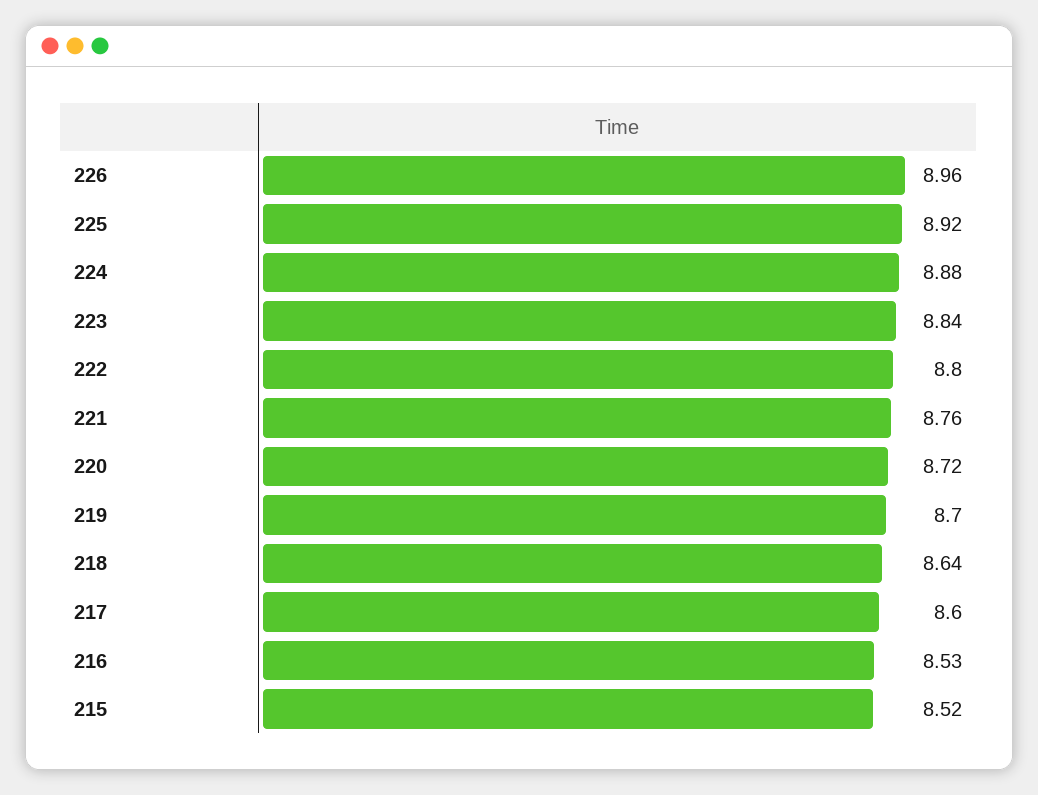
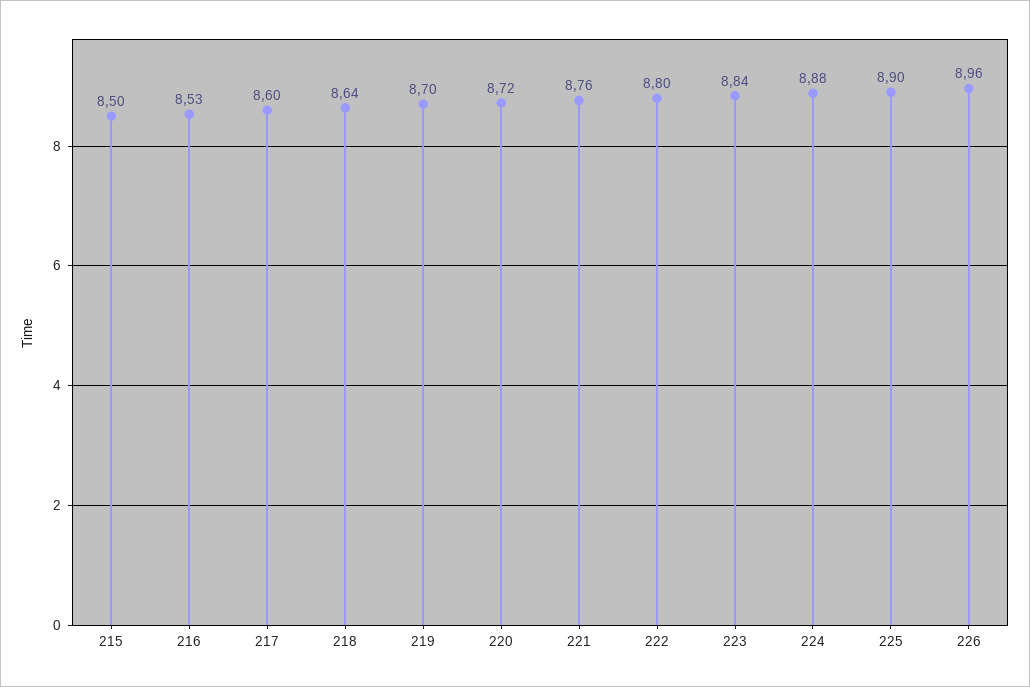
  {
    "226": 8.96,
-   "225": 8.92,
+   "225": 8.9,
    "224": 8.88,
    "223": 8.84,
    "222": 8.8,
    "221": 8.76,
    "220": 8.72,
    "219": 8.7,
    "218": 8.64,
    "217": 8.6,
    "216": 8.53,
-   "215": 8.52
+   "215": 8.5
  }

